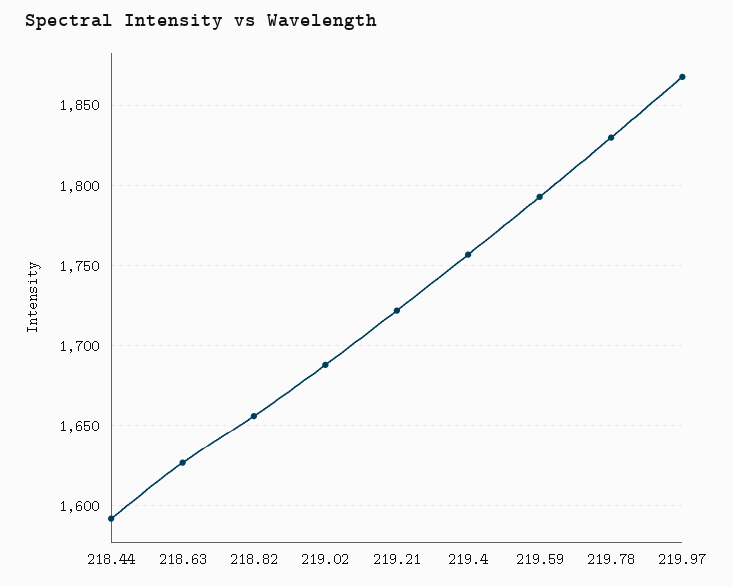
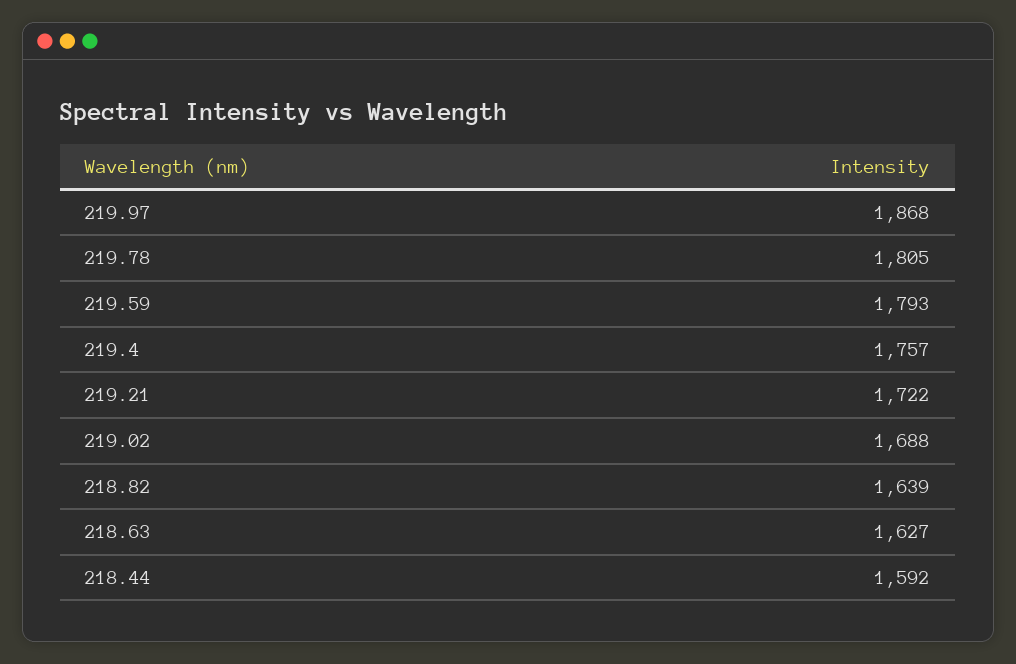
  {
    "218.44": 1592,
    "218.63": 1627,
-   "218.82": 1655,
+   "218.82": 1639,
    "219.02": 1688,
    "219.21": 1722,
    "219.4": 1757,
    "219.59": 1793,
-   "219.78": 1830,
+   "219.78": 1805,
    "219.97": 1868
  }

